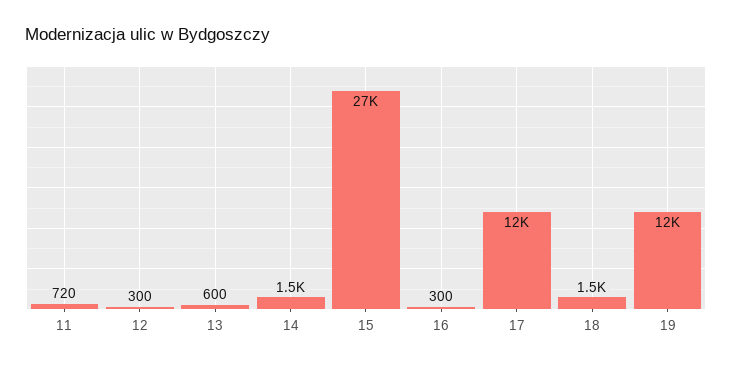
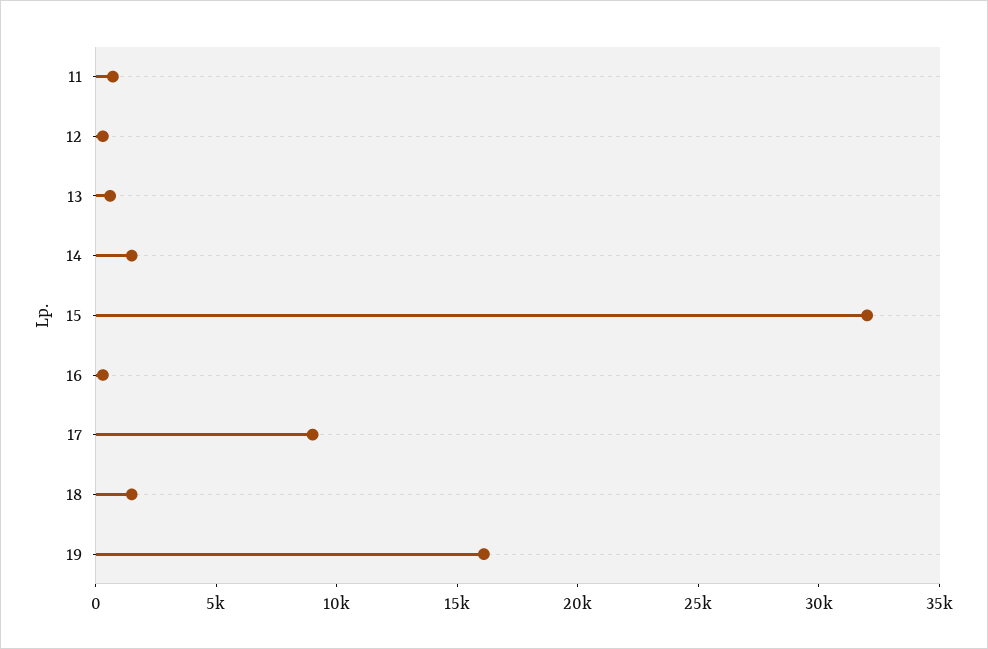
  {
    "11": 720,
    "12": 300,
    "13": 600,
    "14": 1500,
-   "15": 27000,
+   "15": 32000,
    "16": 300,
-   "17": 12000,
+   "17": 9000,
    "18": 1500,
-   "19": 12000
+   "19": 16000
  }

